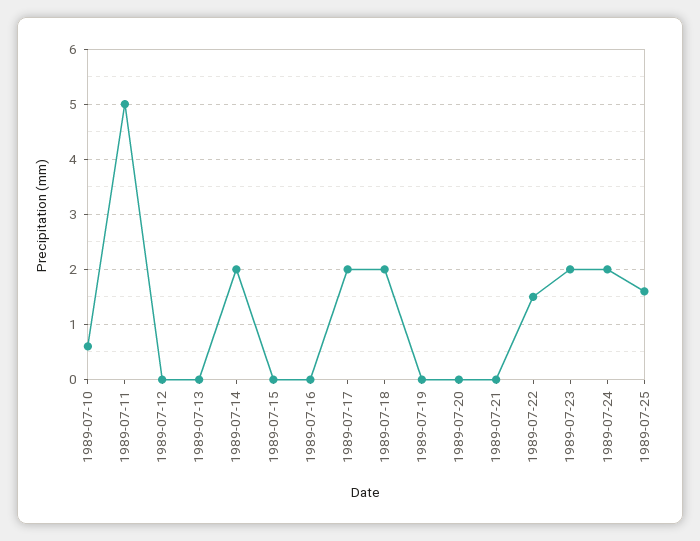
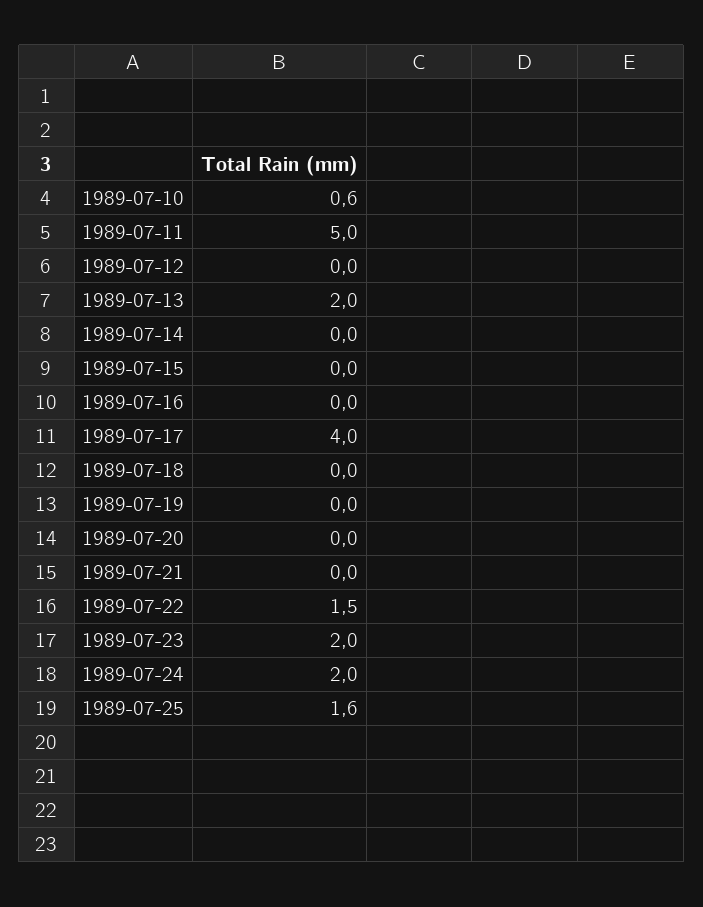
  {
    "1989-07-10": 0.6,
    "1989-07-11": 5,
    "1989-07-12": 0,
-   "1989-07-13": 0,
+   "1989-07-13": 2,
-   "1989-07-14": 2,
+   "1989-07-14": 0,
    "1989-07-15": 0,
    "1989-07-16": 0,
-   "1989-07-17": 2,
+   "1989-07-17": 4,
-   "1989-07-18": 2,
+   "1989-07-18": 0,
    "1989-07-19": 0,
    "1989-07-20": 0,
    "1989-07-21": 0,
    "1989-07-22": 1.5,
    "1989-07-23": 2,
    "1989-07-24": 2,
    "1989-07-25": 1.6
  }

